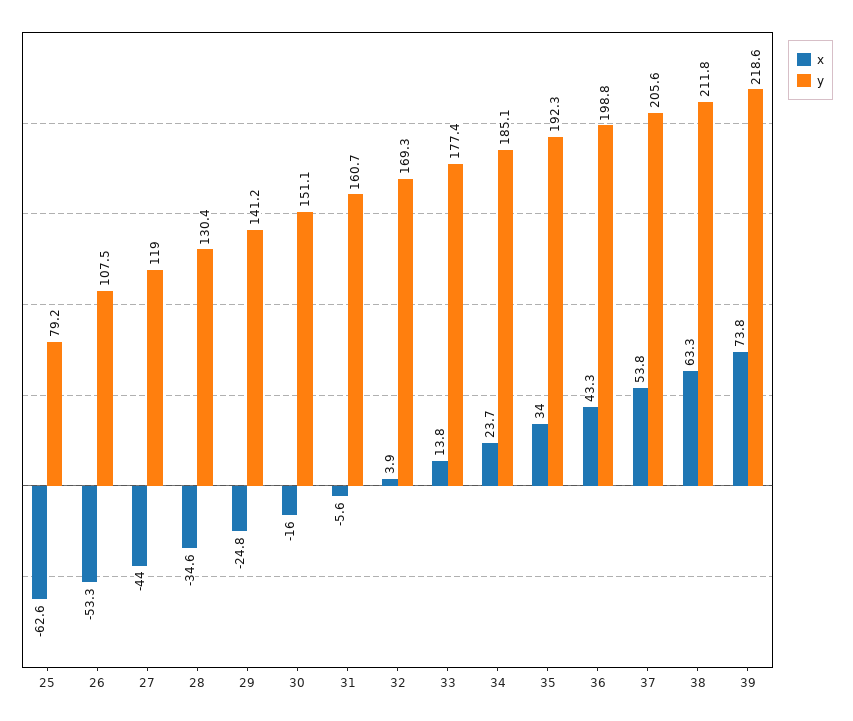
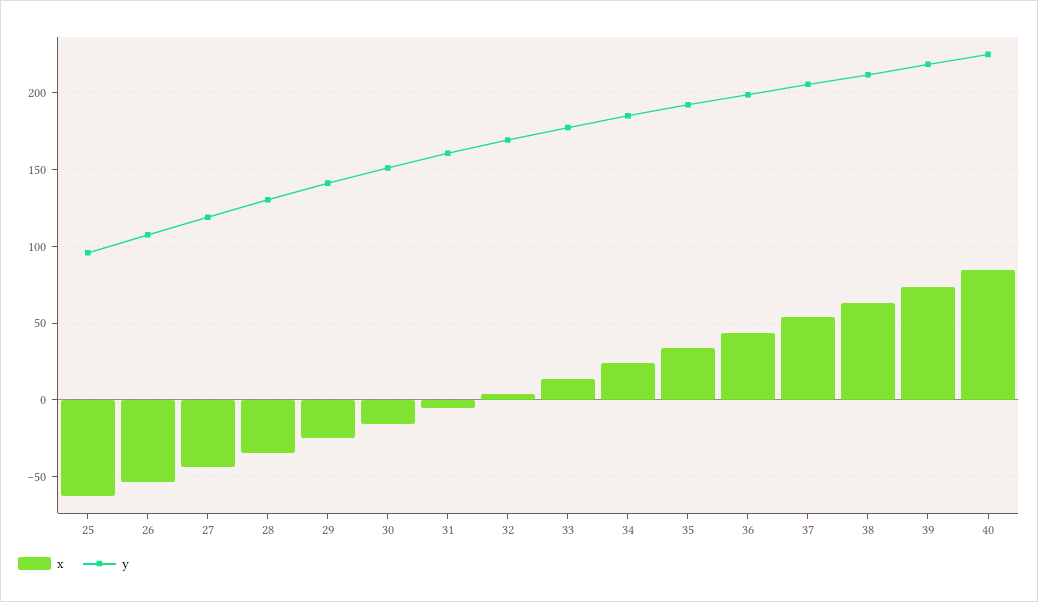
  {
    "x": {
      "25": -62.6,
      "26": -53.3,
      "27": -44,
      "28": -34.6,
      "29": -24.8,
      "30": -16,
      "31": -5.6,
      "32": 3.9,
      "33": 13.8,
      "34": 23.7,
      "35": 34,
      "36": 43.3,
      "37": 53.8,
      "38": 63.3,
-     "39": 73.8
+     "39": 73.8,
+     "40": 85
    },
    "y": {
-     "25": 79.2,
+     "25": 95,
      "26": 107.5,
      "27": 119,
      "28": 130.4,
      "29": 141.2,
      "30": 151.1,
      "31": 160.7,
      "32": 169.3,
      "33": 177.4,
      "34": 185.1,
      "35": 192.3,
      "36": 198.8,
      "37": 205.6,
      "38": 211.8,
-     "39": 218.6
+     "39": 218.6,
+     "40": 225
    }
  }

